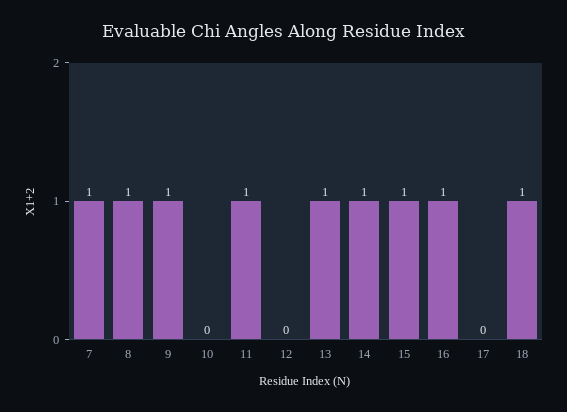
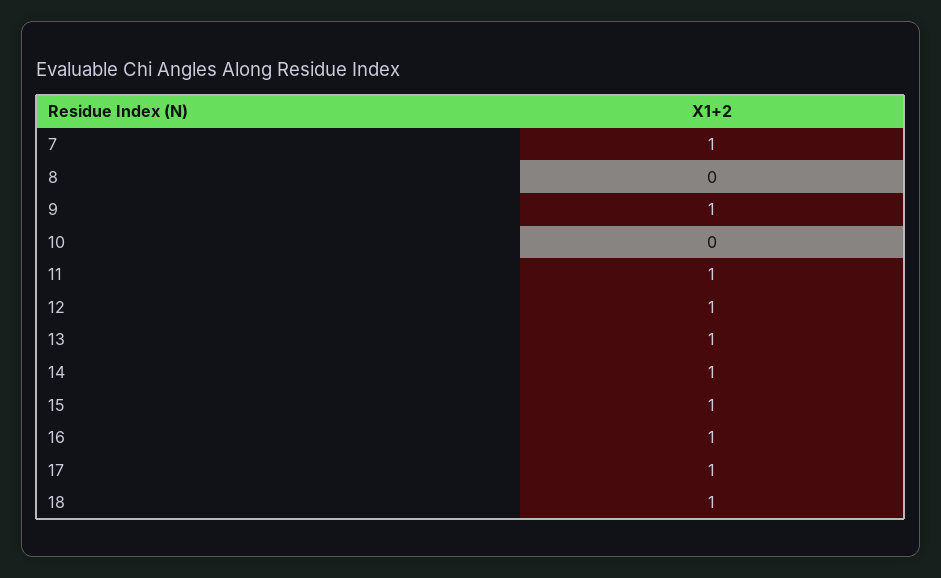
  {
    "7": 1,
-   "8": 1,
+   "8": 0,
    "9": 1,
    "10": 0,
    "11": 1,
-   "12": 0,
+   "12": 1,
    "13": 1,
    "14": 1,
    "15": 1,
    "16": 1,
-   "17": 0,
+   "17": 1,
    "18": 1
  }

